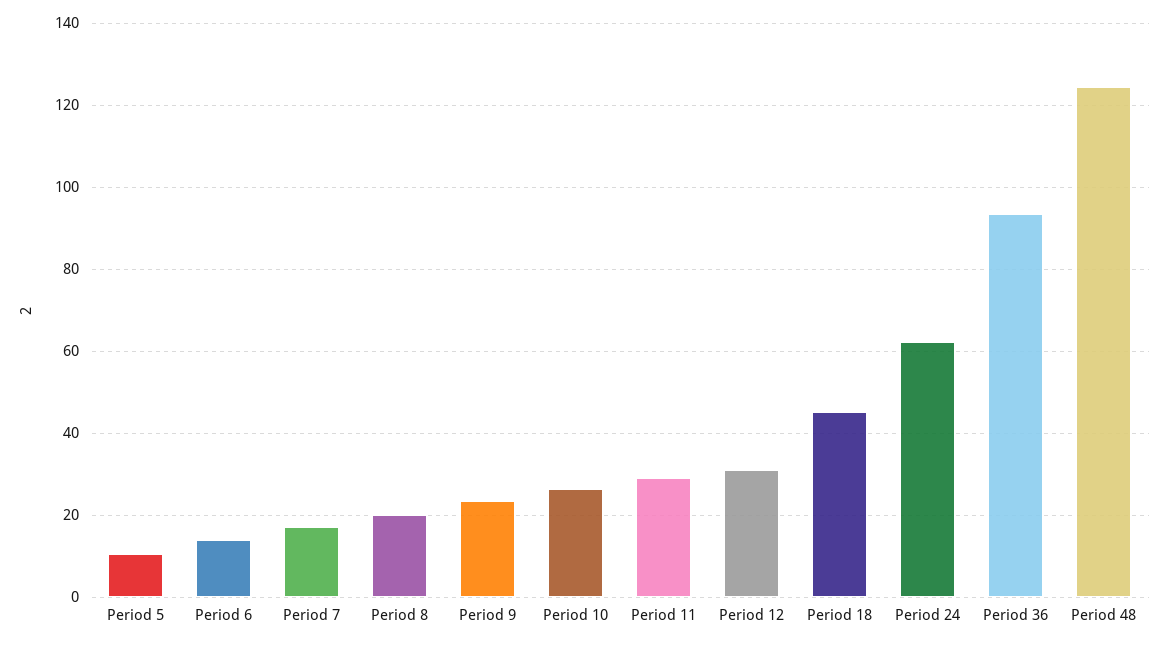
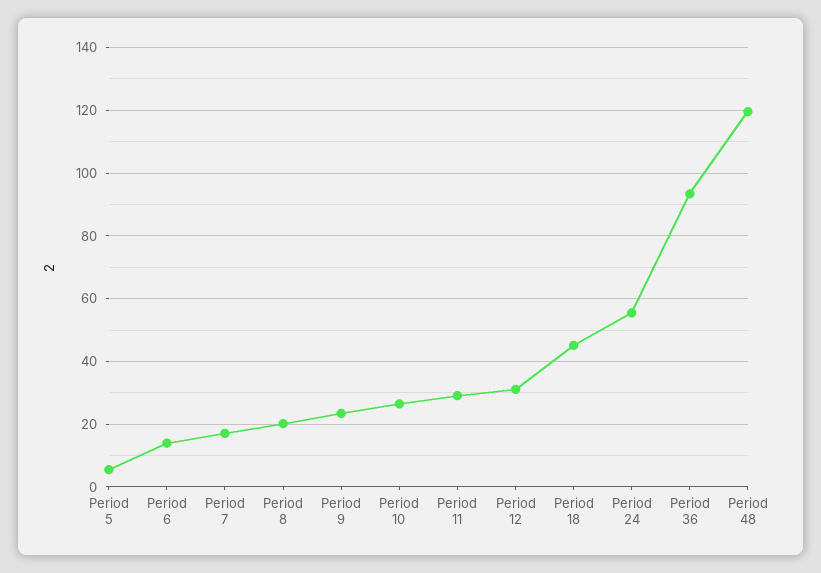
  {
-   "Period 5": 10,
+   "Period 5": 6,
    "Period 6": 14,
    "Period 7": 18,
    "Period 8": 20,
    "Period 9": 24,
    "Period 10": 26,
    "Period 11": 30,
    "Period 12": 32,
    "Period 18": 46,
-   "Period 24": 62,
+   "Period 24": 56,
    "Period 36": 94,
-   "Period 48": 124
+   "Period 48": 120
  }

